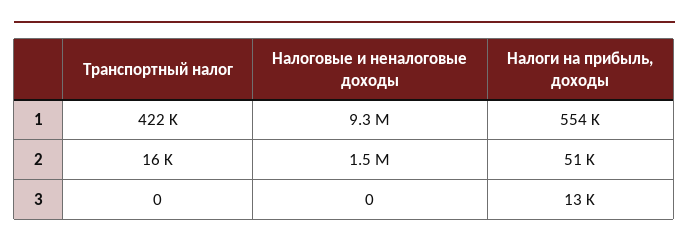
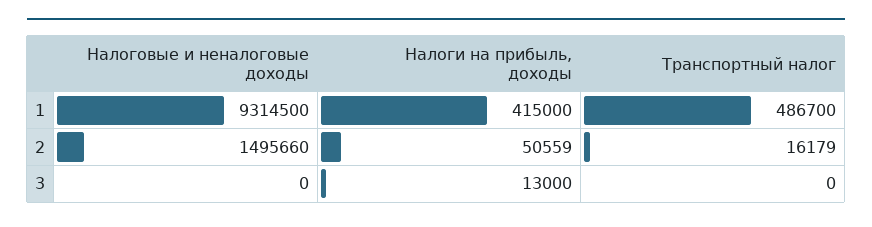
  {
    "Транспортный налог": {
-     "1": 422000,
+     "1": 486700,
      "2": 16179,
      "3": 0
    },
    "Налоговые и неналоговые доходы": {
      "1": 9314500,
      "2": 1495660,
      "3": 0
    },
    "Налоги на прибыль, доходы": {
-     "1": 554000,
+     "1": 415000,
      "2": 50559,
      "3": 13000
    }
  }

